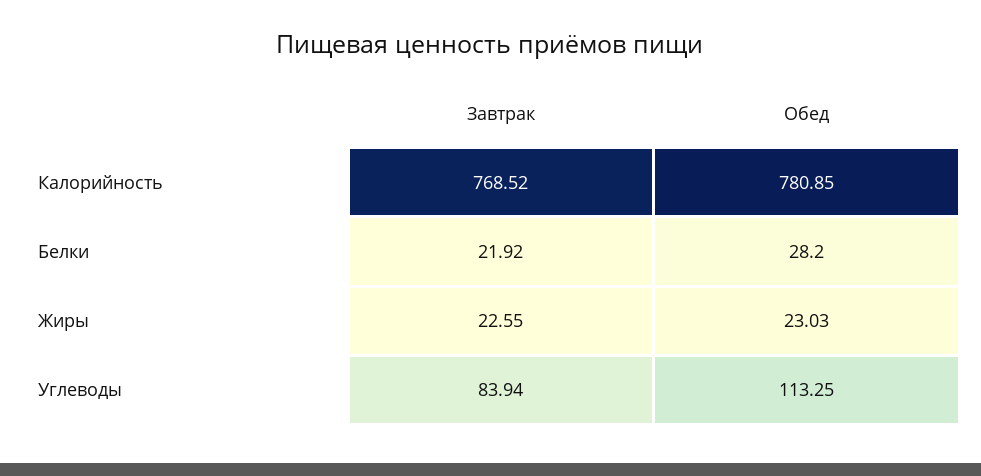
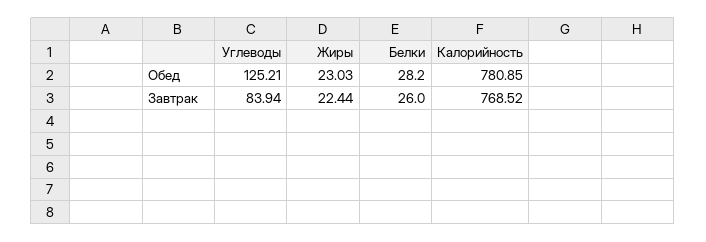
  {
    "Завтрак": {
      "Калорийность": 768.52,
-     "Белки": 21.92,
+     "Белки": 26,
-     "Жиры": 22.55,
+     "Жиры": 22.44,
      "Углеводы": 83.94
    },
    "Обед": {
      "Калорийность": 780.85,
      "Белки": 28.2,
      "Жиры": 23.03,
-     "Углеводы": 113.25
+     "Углеводы": 125.21
    }
  }

